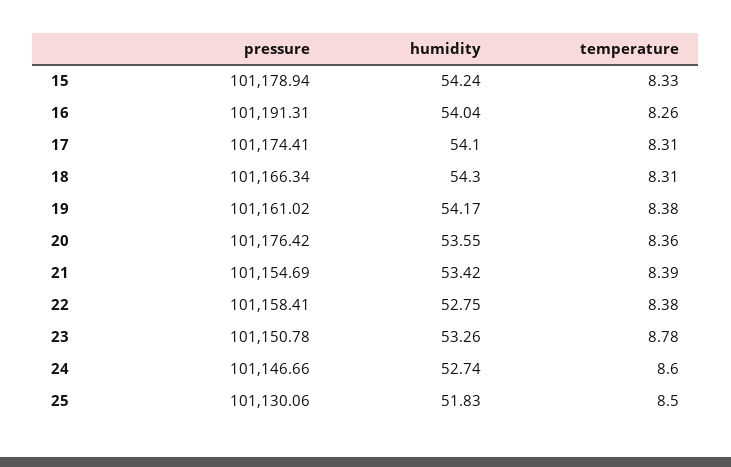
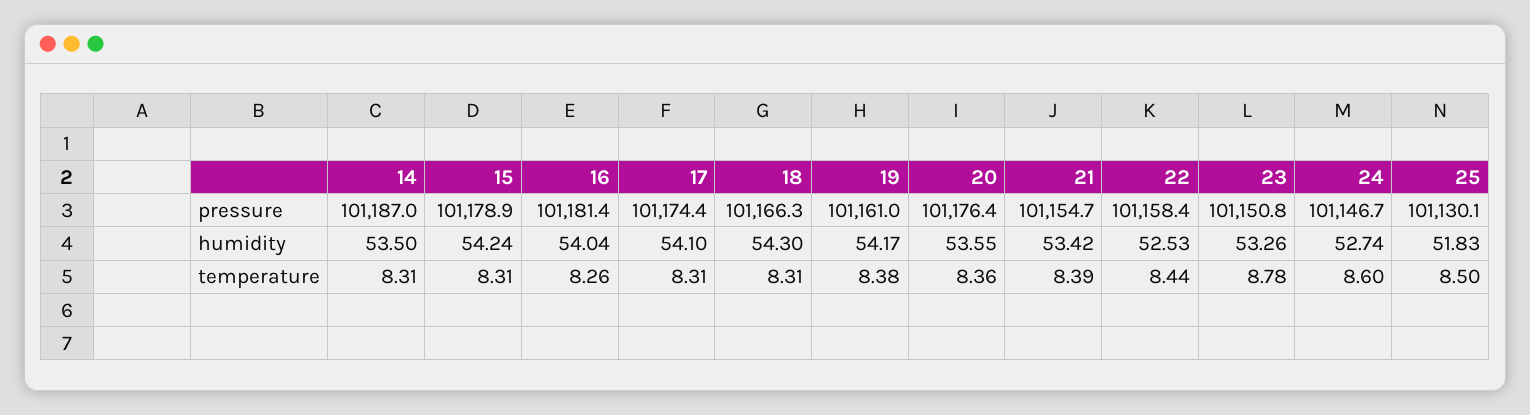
  {
    "pressure": {
      "15": 101178.94,
-     "16": 101191.31,
+     "16": 101181.4,
      "17": 101174.41,
      "18": 101166.34,
      "19": 101161.02,
      "20": 101176.42,
      "21": 101154.69,
      "22": 101158.41,
      "23": 101150.78,
      "24": 101146.66,
-     "25": 101130.06
+     "25": 101130.06,
+     "14": 101187
    },
    "humidity": {
      "15": 54.24,
      "16": 54.04,
      "17": 54.1,
      "18": 54.3,
      "19": 54.17,
      "20": 53.55,
      "21": 53.42,
-     "22": 52.75,
+     "22": 52.53,
      "23": 53.26,
      "24": 52.74,
-     "25": 51.83
+     "25": 51.83,
+     "14": 53.5
    },
    "temperature": {
-     "15": 8.33,
+     "15": 8.31,
      "16": 8.26,
      "17": 8.31,
      "18": 8.31,
      "19": 8.38,
      "20": 8.36,
      "21": 8.39,
-     "22": 8.38,
+     "22": 8.44,
      "23": 8.78,
      "24": 8.6,
-     "25": 8.5
+     "25": 8.5,
+     "14": 8.31
    }
  }

